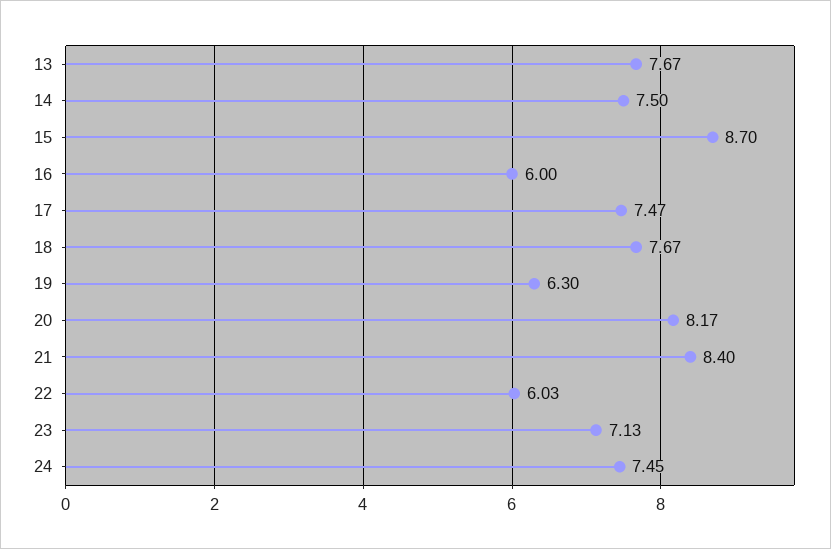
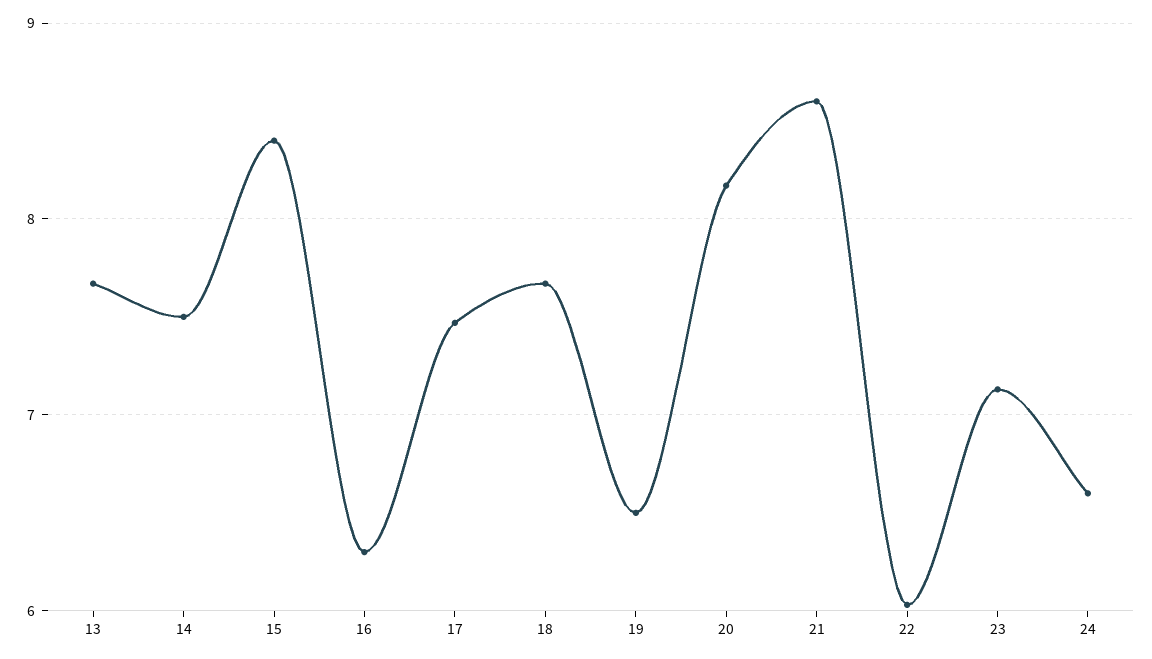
  {
    "13": 7.67,
    "14": 7.5,
-   "15": 8.7,
+   "15": 8.4,
-   "16": 6,
+   "16": 6.3,
    "17": 7.47,
    "18": 7.67,
-   "19": 6.3,
+   "19": 6.5,
    "20": 8.17,
-   "21": 8.4,
+   "21": 8.6,
    "22": 6.03,
    "23": 7.13,
-   "24": 7.45
+   "24": 6.6
  }

